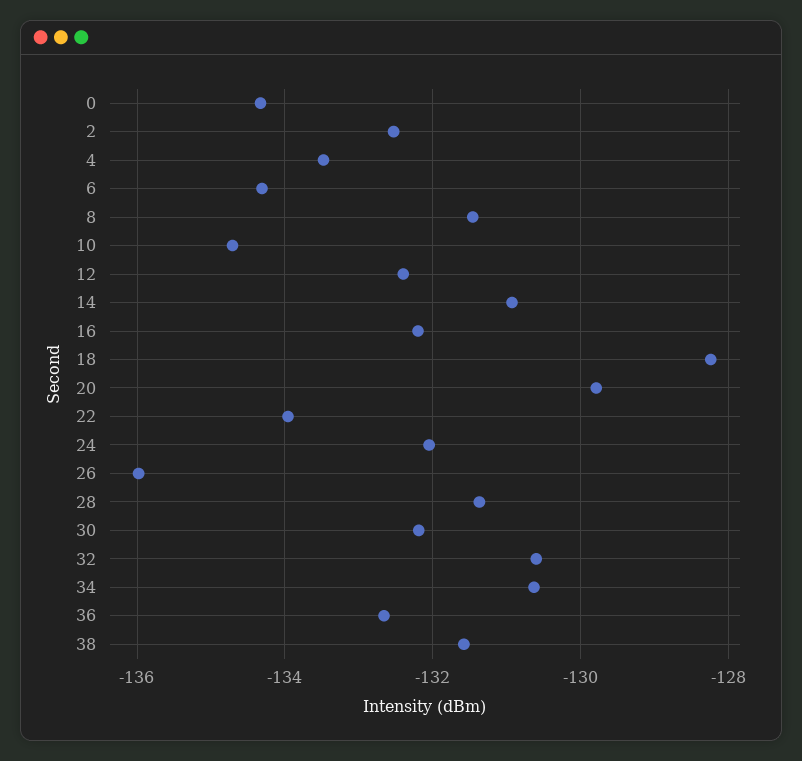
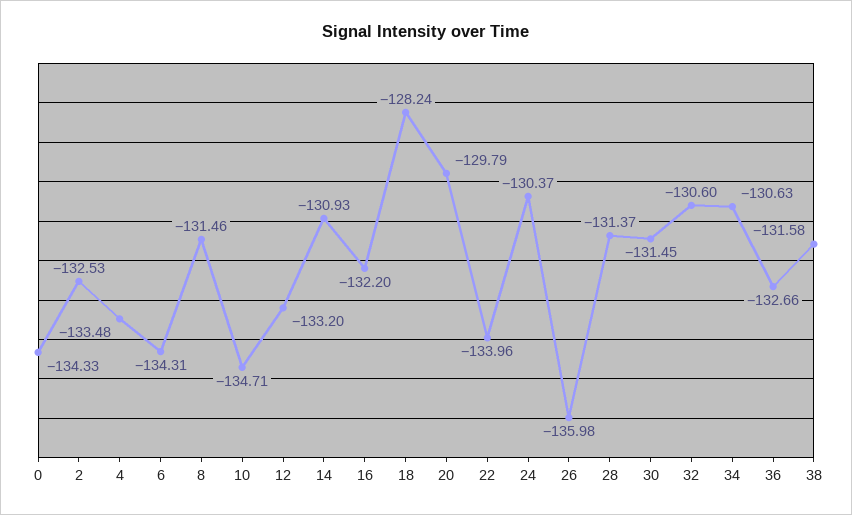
  {
    "0": -134.33,
    "2": -132.53,
    "4": -133.48,
    "6": -134.31,
    "8": -131.46,
    "10": -134.71,
-   "12": -132.4,
+   "12": -133.2,
    "14": -130.93,
    "16": -132.2,
    "18": -128.24,
    "20": -129.79,
    "22": -133.96,
-   "24": -132,
+   "24": -130.37,
    "26": -135.98,
    "28": -131.37,
-   "30": -132.2,
+   "30": -131.45,
    "32": -130.6,
    "34": -130.63,
    "36": -132.66,
    "38": -131.58
  }

